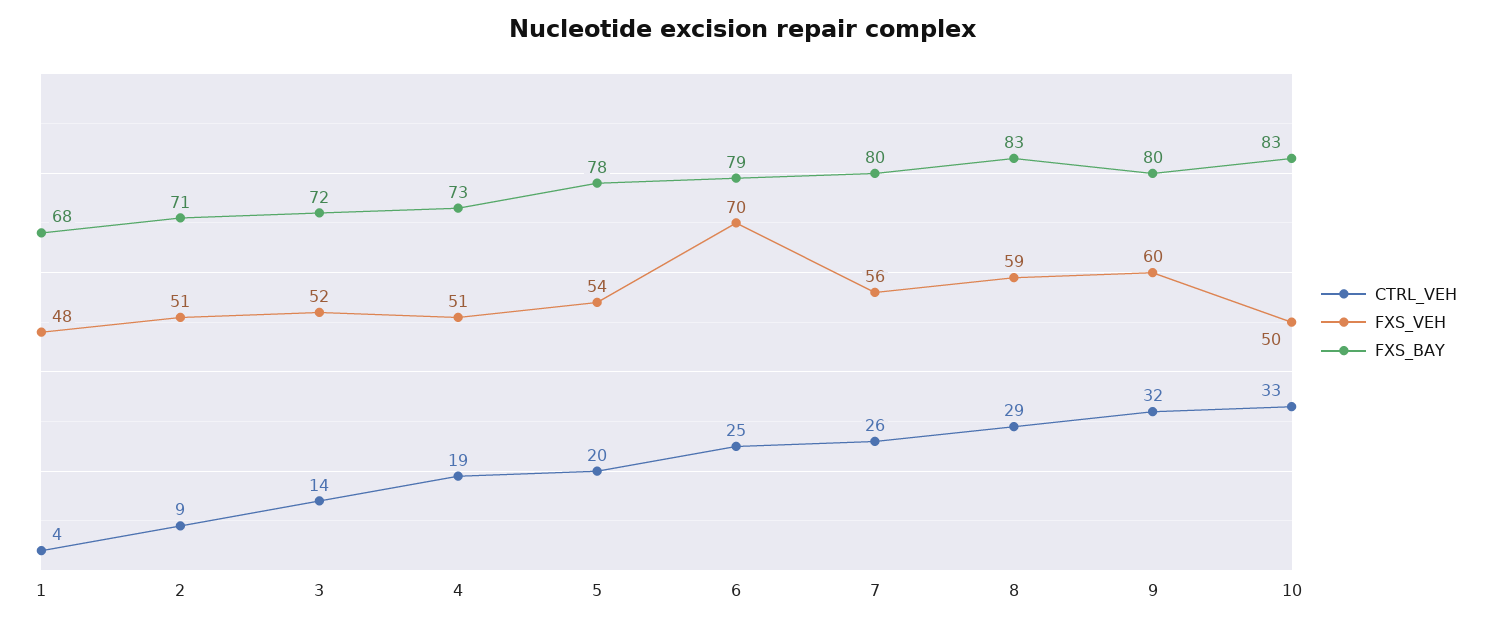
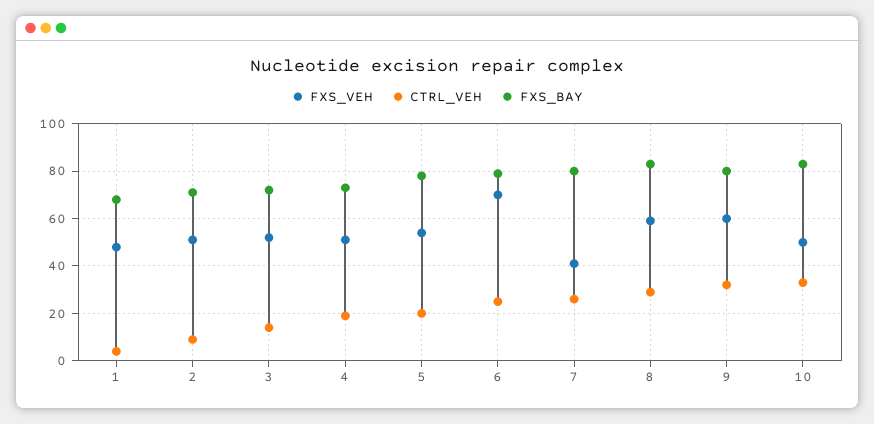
  {
    "CTRL_VEH": {
      "1": 4,
      "2": 9,
      "3": 14,
      "4": 19,
      "5": 20,
      "6": 25,
      "7": 26,
      "8": 29,
      "9": 32,
      "10": 33
    },
    "FXS_VEH": {
      "1": 48,
      "2": 51,
      "3": 52,
      "4": 51,
      "5": 54,
      "6": 70,
-     "7": 56,
+     "7": 40,
      "8": 59,
      "9": 60,
      "10": 50
    },
    "FXS_BAY": {
      "1": 68,
      "2": 71,
      "3": 72,
      "4": 73,
      "5": 78,
      "6": 79,
      "7": 80,
      "8": 83,
      "9": 80,
      "10": 83
    }
  }

